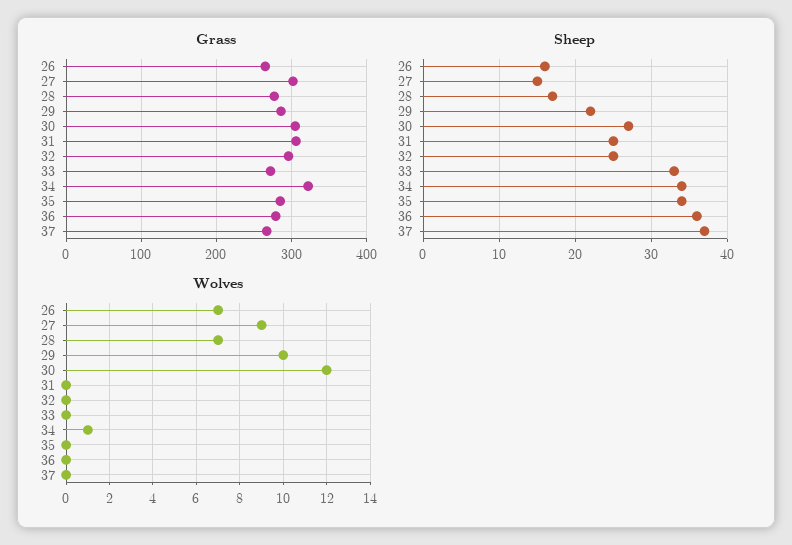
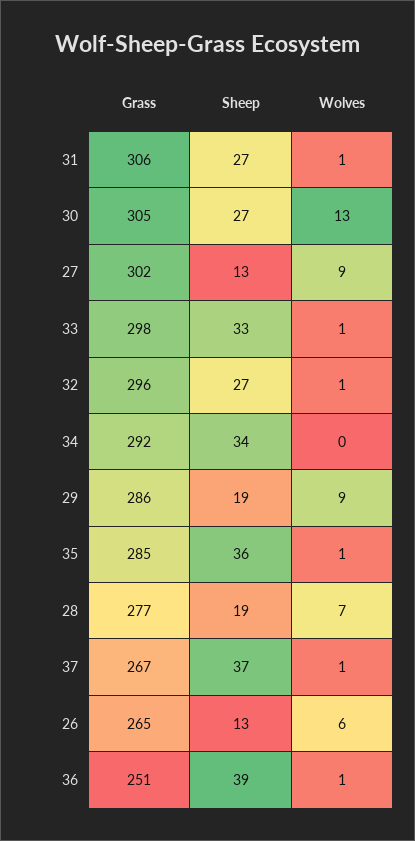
  {
    "Grass": {
      "26": 265,
      "27": 302,
      "28": 277,
      "29": 286,
      "30": 305,
      "31": 306,
      "32": 296,
-     "33": 270,
+     "33": 298,
-     "34": 320,
+     "34": 292,
      "35": 285,
-     "36": 280,
+     "36": 251,
      "37": 267
    },
    "Sheep": {
-     "26": 16,
+     "26": 13,
-     "27": 15,
+     "27": 13,
-     "28": 17,
+     "28": 19,
-     "29": 22,
+     "29": 19,
      "30": 27,
-     "31": 25,
+     "31": 27,
-     "32": 25,
+     "32": 27,
      "33": 33,
      "34": 34,
-     "35": 34,
+     "35": 36,
-     "36": 36,
+     "36": 39,
      "37": 37
    },
    "Wolves": {
-     "26": 7,
+     "26": 6,
      "27": 9,
      "28": 7,
-     "29": 10,
+     "29": 9,
-     "30": 12,
+     "30": 13,
-     "31": 0,
+     "31": 1,
-     "32": 0,
+     "32": 1,
-     "33": 0,
+     "33": 1,
-     "34": 1,
+     "34": 0,
-     "35": 0,
+     "35": 1,
-     "36": 0,
+     "36": 1,
-     "37": 0
+     "37": 1
    }
  }

